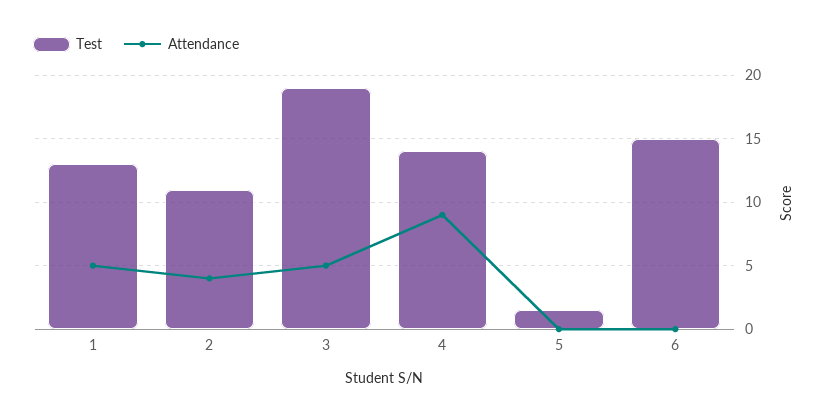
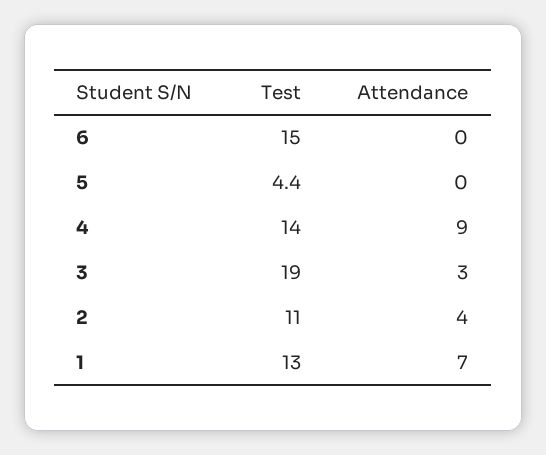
  {
    "Test": {
      "1": 13,
      "2": 11,
      "3": 19,
      "4": 14,
-     "5": 1.5,
+     "5": 4.4,
      "6": 15
    },
    "Attendance": {
-     "1": 5,
+     "1": 7,
      "2": 4,
-     "3": 5,
+     "3": 3,
      "4": 9,
      "5": 0,
      "6": 0
    }
  }

